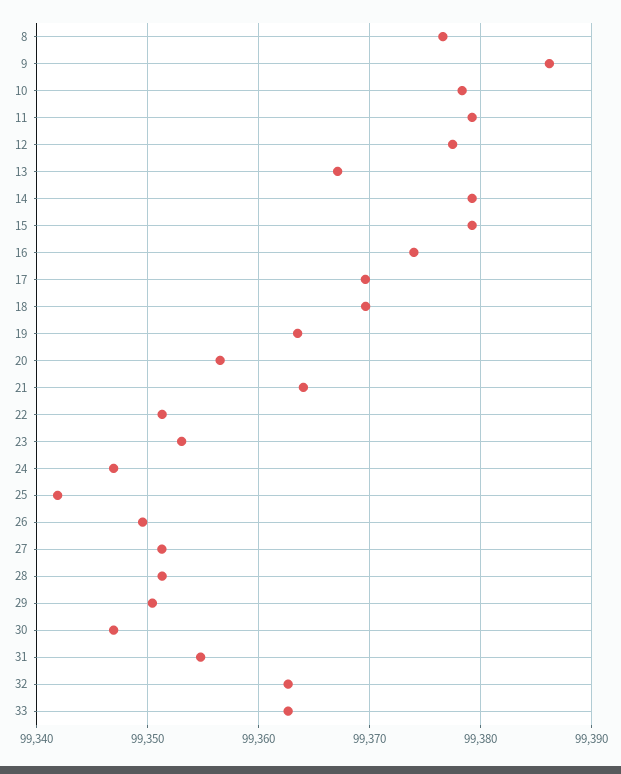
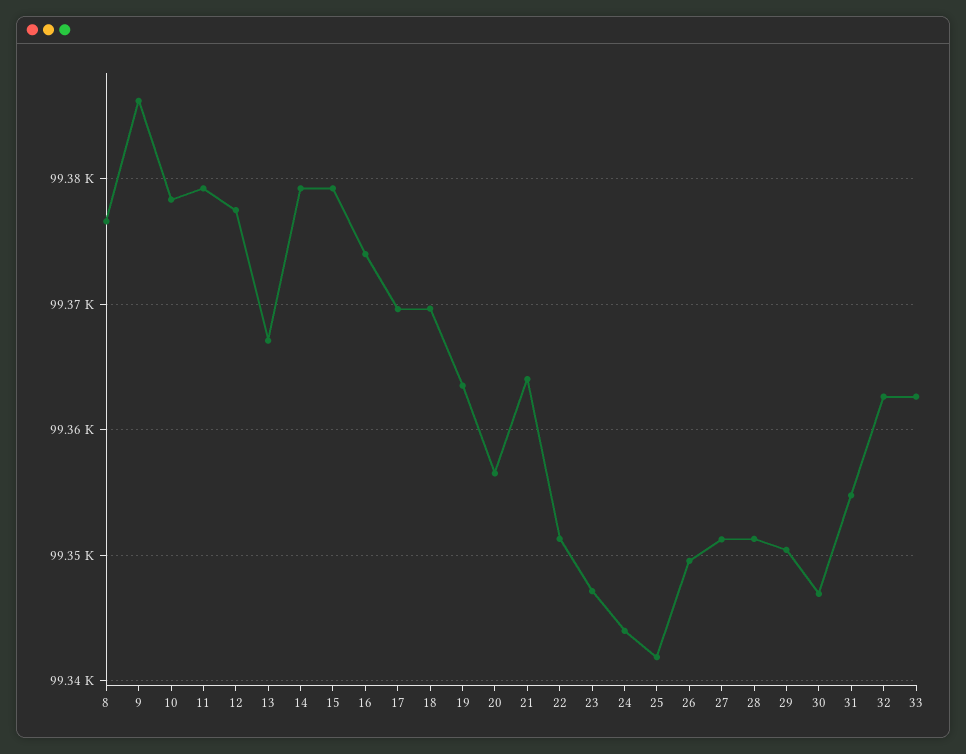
  {
    "8": 99377,
    "9": 99386,
    "10": 99378,
    "11": 99379,
    "12": 99377,
    "13": 99367,
    "14": 99379,
    "15": 99379,
    "16": 99374,
    "17": 99370,
    "18": 99370,
    "19": 99364,
    "20": 99357,
    "21": 99364,
    "22": 99351,
-   "23": 99353,
+   "23": 99347,
-   "24": 99347,
+   "24": 99344,
    "25": 99342,
    "26": 99350,
    "27": 99351,
    "28": 99351,
    "29": 99350,
    "30": 99347,
    "31": 99355,
    "32": 99363,
    "33": 99363
  }

